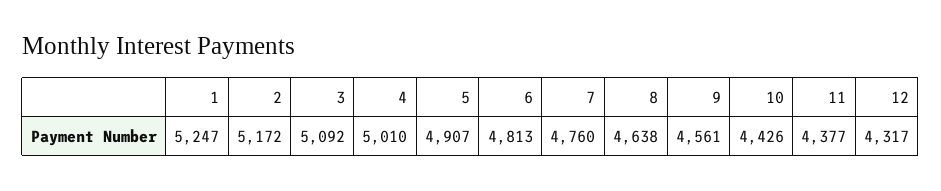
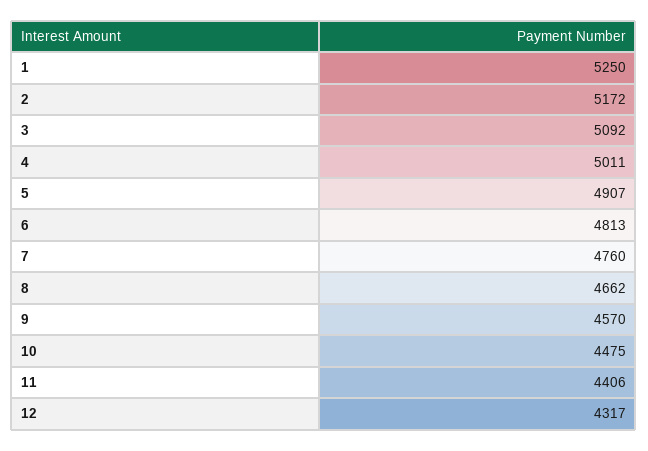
  {
-   "1": 5247,
+   "1": 5250,
    "2": 5172,
    "3": 5092,
-   "4": 5010,
+   "4": 5011,
    "5": 4907,
    "6": 4813,
    "7": 4760,
-   "8": 4638,
+   "8": 4662,
-   "9": 4561,
+   "9": 4570,
-   "10": 4426,
+   "10": 4475,
-   "11": 4377,
+   "11": 4406,
    "12": 4317
  }

